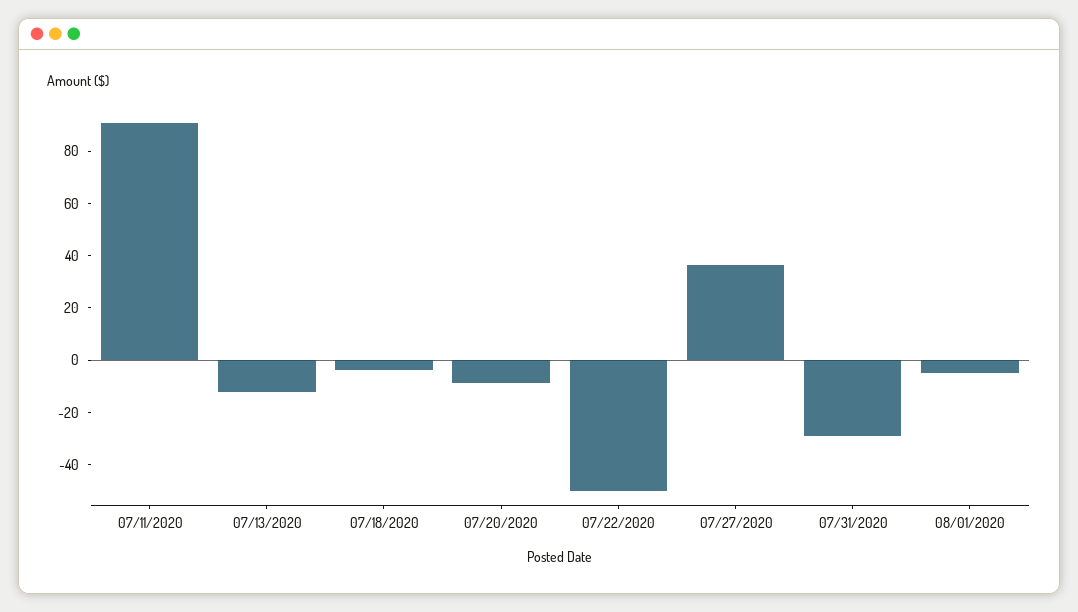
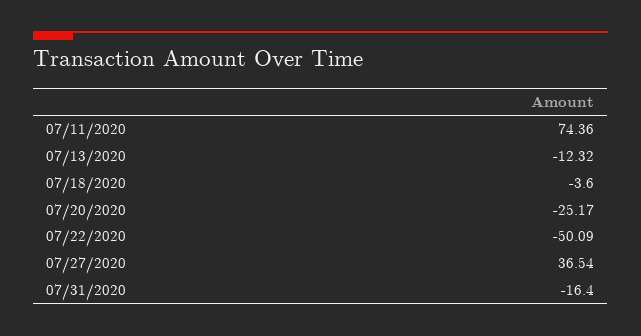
  {
-   "07/11/2020": 90,
+   "07/11/2020": 74.36,
    "07/13/2020": -12.32,
    "07/18/2020": -3.6,
-   "07/20/2020": -10,
+   "07/20/2020": -25.17,
    "07/22/2020": -50.09,
    "07/27/2020": 36.54,
-   "07/31/2020": -30,
+   "07/31/2020": -16.4
-   "08/01/2020": -5
  }

